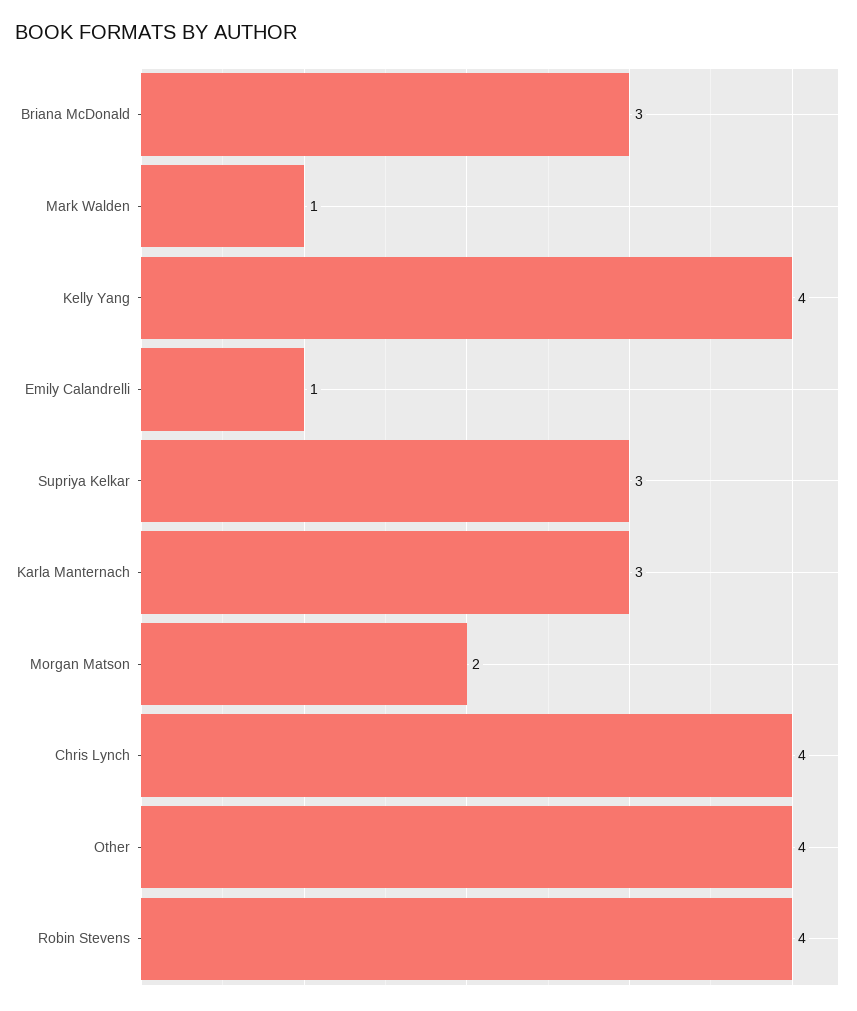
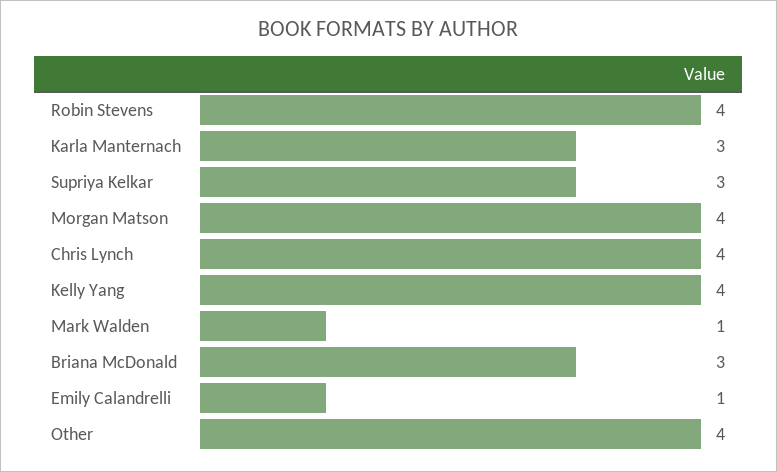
  {
    "Briana McDonald": 3,
    "Mark Walden": 1,
    "Kelly Yang": 4,
    "Emily Calandrelli": 1,
    "Supriya Kelkar": 3,
    "Karla Manternach": 3,
-   "Morgan Matson": 2,
+   "Morgan Matson": 4,
    "Chris Lynch": 4,
    "Other": 4,
    "Robin Stevens": 4
  }

